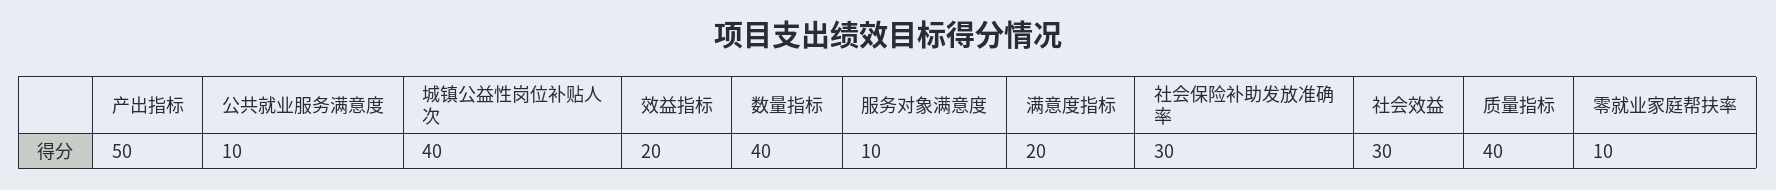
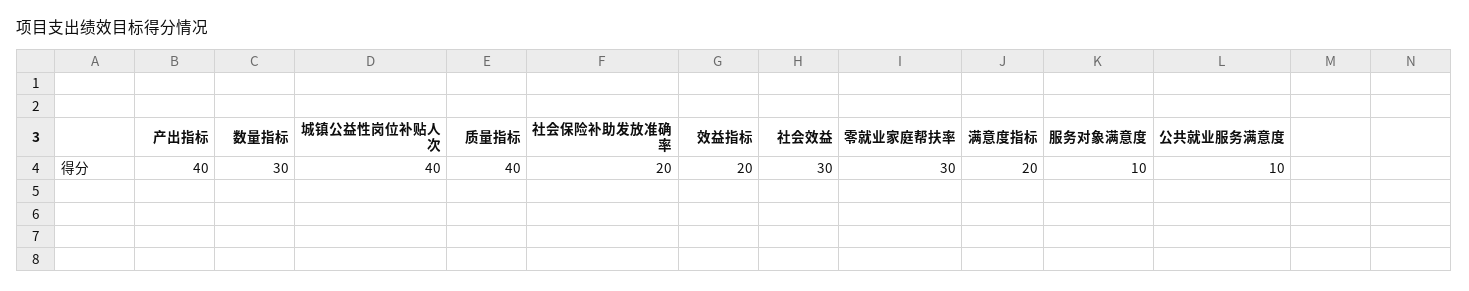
  {
-   "产出指标": 50,
+   "产出指标": 40,
    "公共就业服务满意度": 10,
    "城镇公益性岗位补贴人次": 40,
    "效益指标": 20,
-   "数量指标": 40,
+   "数量指标": 30,
    "服务对象满意度": 10,
    "满意度指标": 20,
-   "社会保险补助发放准确率": 30,
+   "社会保险补助发放准确率": 20,
    "社会效益": 30,
    "质量指标": 40,
-   "零就业家庭帮扶率": 10
+   "零就业家庭帮扶率": 30
  }

